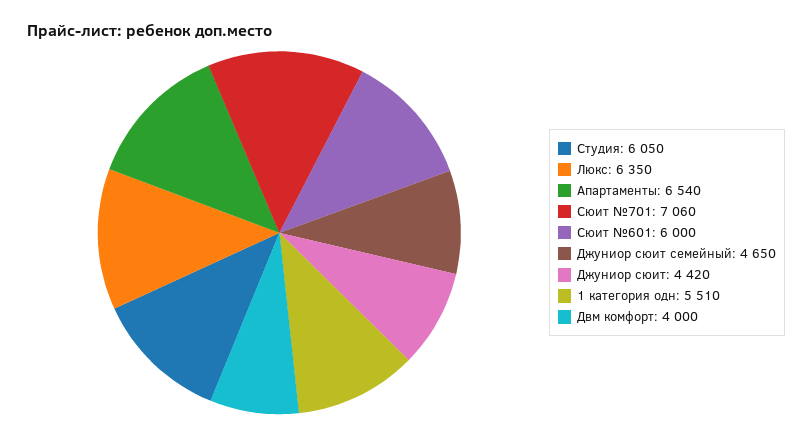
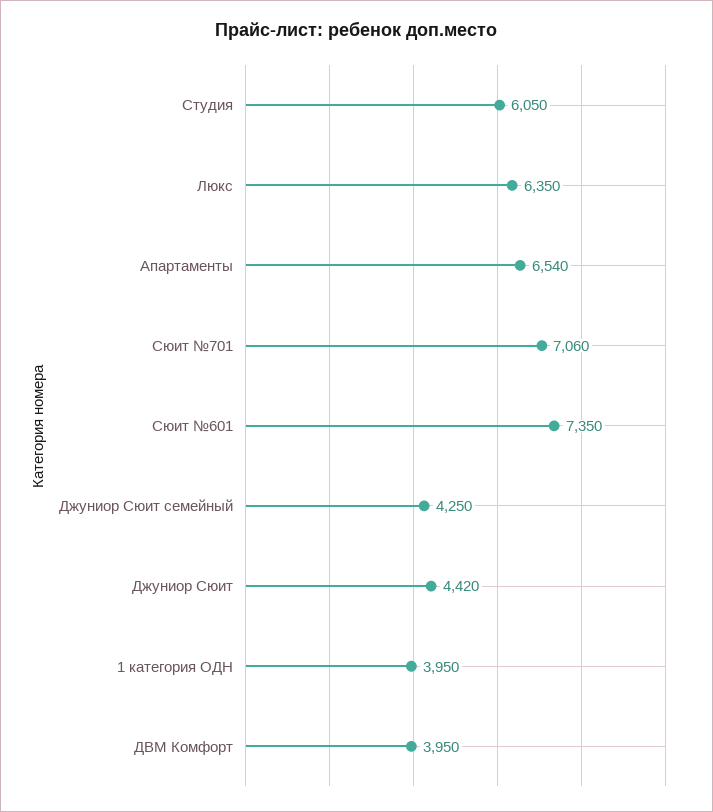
  {
    "Студия": 6050,
    "Люкс": 6350,
    "Апартаменты": 6540,
    "Сюит №701": 7060,
-   "Сюит №601": 6000,
+   "Сюит №601": 7350,
-   "Джуниор сюит семейный": 4650,
+   "Джуниор сюит семейный": 4250,
    "Джуниор сюит": 4420,
-   "1 категория одн": 5510,
+   "1 категория одн": 3950,
-   "Двм комфорт": 4000
+   "Двм комфорт": 3950
  }

